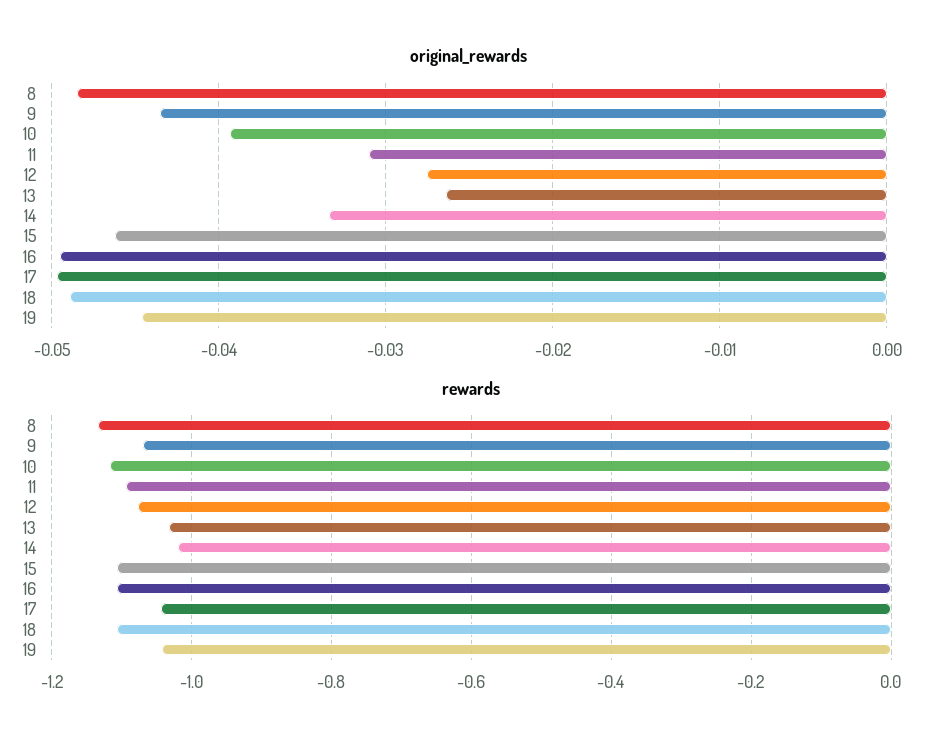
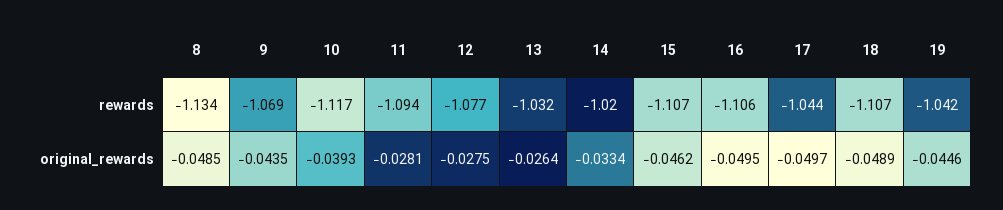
  {
    "original_rewards": {
      "8": -0.0485,
      "9": -0.0435,
      "10": -0.0393,
-     "11": -0.031,
+     "11": -0.0281,
      "12": -0.0275,
      "13": -0.0264,
      "14": -0.0334,
      "15": -0.0462,
      "16": -0.0495,
      "17": -0.0497,
      "18": -0.0489,
      "19": -0.0446
    },
    "rewards": {
      "8": -1.134,
      "9": -1.069,
      "10": -1.117,
      "11": -1.094,
      "12": -1.077,
      "13": -1.032,
      "14": -1.02,
      "15": -1.107,
      "16": -1.106,
      "17": -1.044,
      "18": -1.107,
      "19": -1.042
    }
  }

